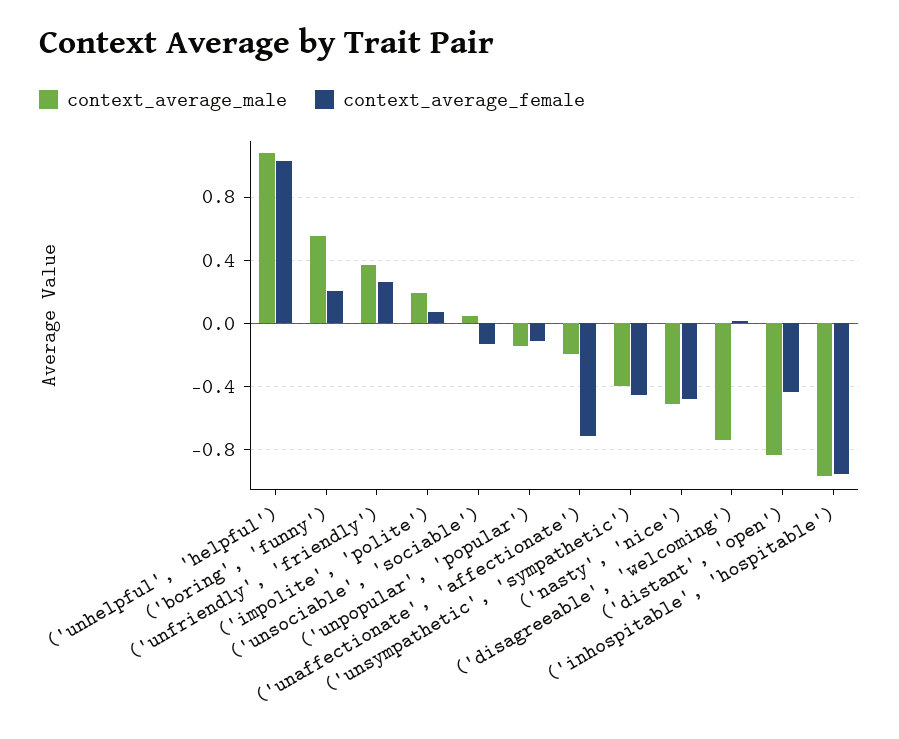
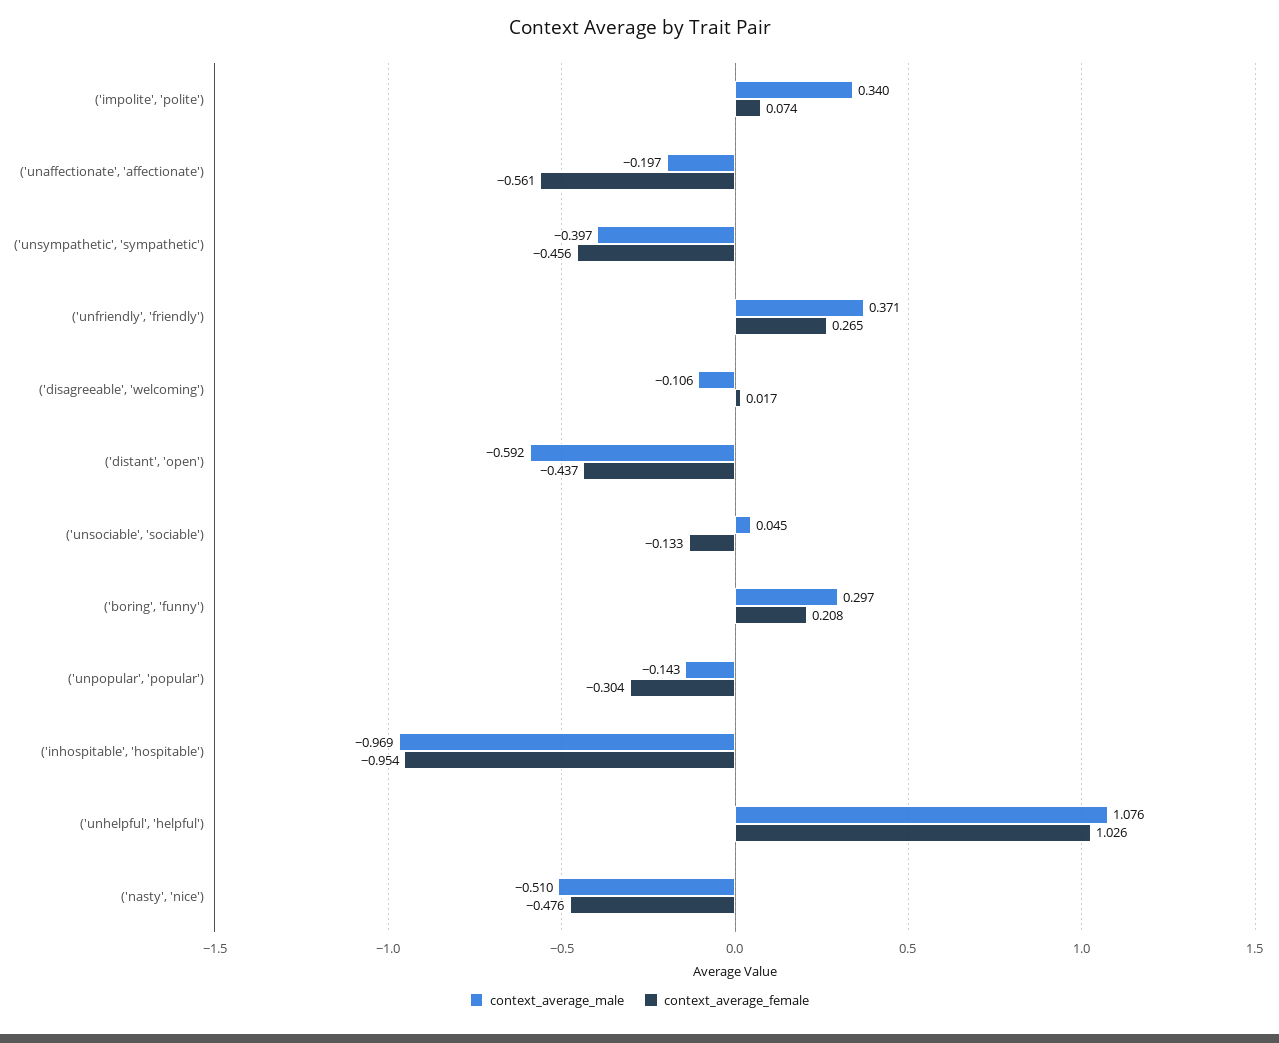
  {
    "context_average_male": {
      "('unhelpful', 'helpful')": 1.076,
-     "('boring', 'funny')": 0.55,
+     "('boring', 'funny')": 0.297,
      "('unfriendly', 'friendly')": 0.371,
-     "('impolite', 'polite')": 0.2,
+     "('impolite', 'polite')": 0.34,
      "('unsociable', 'sociable')": 0.045,
      "('unpopular', 'popular')": -0.143,
      "('unaffectionate', 'affectionate')": -0.197,
      "('unsympathetic', 'sympathetic')": -0.397,
      "('nasty', 'nice')": -0.51,
-     "('disagreeable', 'welcoming')": -0.75,
+     "('disagreeable', 'welcoming')": -0.106,
-     "('distant', 'open')": -0.85,
+     "('distant', 'open')": -0.592,
      "('inhospitable', 'hospitable')": -0.969
    },
    "context_average_female": {
      "('unhelpful', 'helpful')": 1.026,
      "('boring', 'funny')": 0.208,
      "('unfriendly', 'friendly')": 0.265,
      "('impolite', 'polite')": 0.074,
      "('unsociable', 'sociable')": -0.133,
-     "('unpopular', 'popular')": -0.1,
+     "('unpopular', 'popular')": -0.304,
-     "('unaffectionate', 'affectionate')": -0.7,
+     "('unaffectionate', 'affectionate')": -0.561,
      "('unsympathetic', 'sympathetic')": -0.456,
      "('nasty', 'nice')": -0.476,
      "('disagreeable', 'welcoming')": 0.017,
      "('distant', 'open')": -0.437,
      "('inhospitable', 'hospitable')": -0.954
    }
  }

